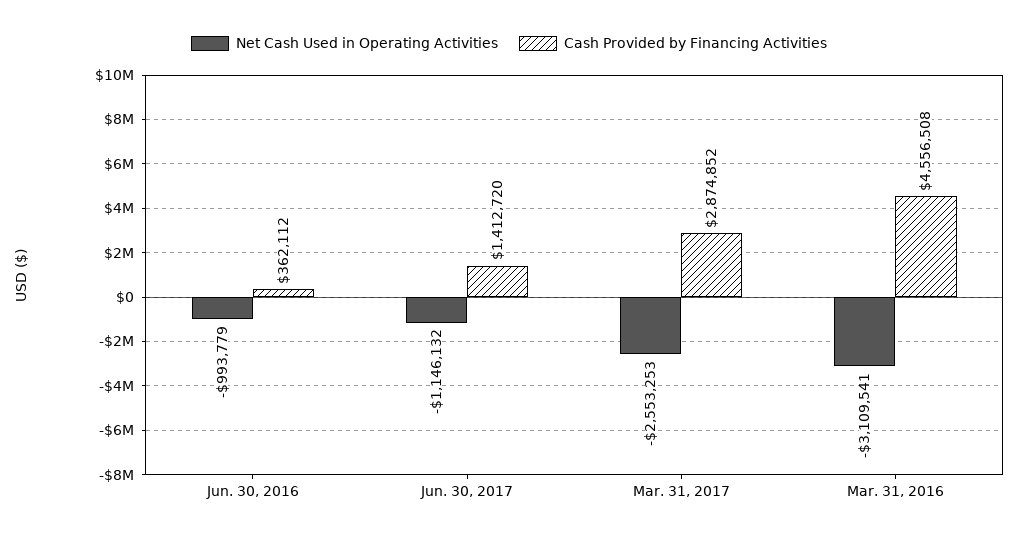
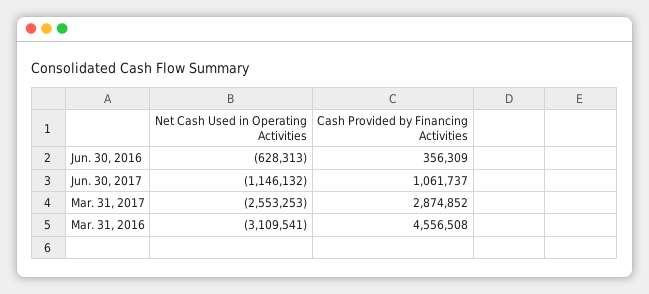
  {
    "Net Cash Used in Operating Activities": {
-     "Jun. 30, 2016": -993779,
+     "Jun. 30, 2016": -628313,
      "Jun. 30, 2017": -1146132,
      "Mar. 31, 2017": -2553253,
      "Mar. 31, 2016": -3109541
    },
    "Cash Provided by Financing Activities": {
-     "Jun. 30, 2016": 362112,
+     "Jun. 30, 2016": 356309,
-     "Jun. 30, 2017": 1412720,
+     "Jun. 30, 2017": 1061737,
      "Mar. 31, 2017": 2874852,
      "Mar. 31, 2016": 4556508
    }
  }

